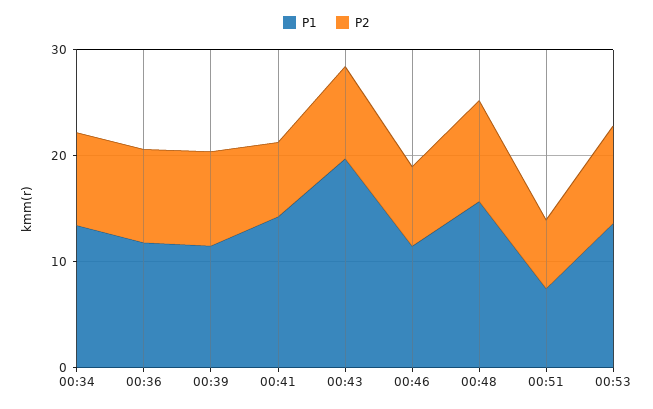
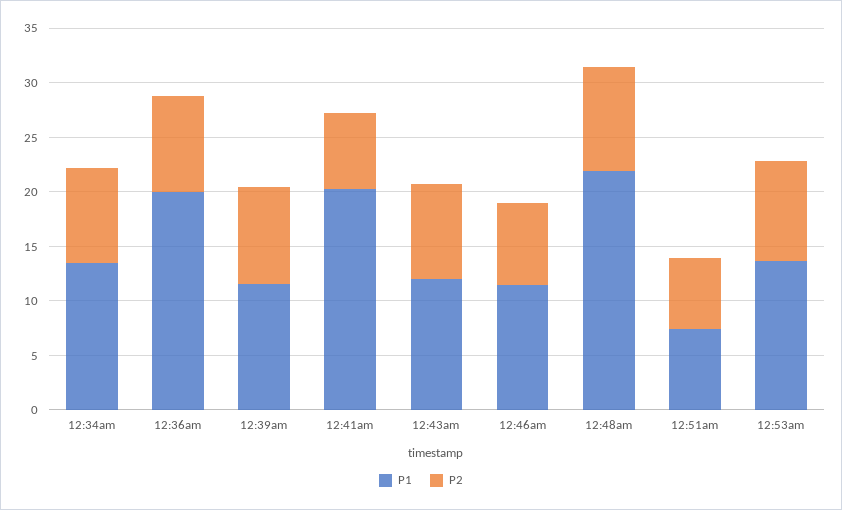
  {
    "P1": {
      "00:34": 13,
-     "00:36": 12,
+     "00:36": 20,
      "00:39": 12,
-     "00:41": 14,
+     "00:41": 20,
-     "00:43": 20,
+     "00:43": 12,
      "00:46": 11,
-     "00:48": 16,
+     "00:48": 22,
      "00:51": 7,
      "00:53": 14
    },
    "P2": {
      "00:34": 9,
      "00:36": 9,
      "00:39": 9,
      "00:41": 7,
      "00:43": 9,
      "00:46": 7,
      "00:48": 10,
      "00:51": 6,
      "00:53": 9
    }
  }

